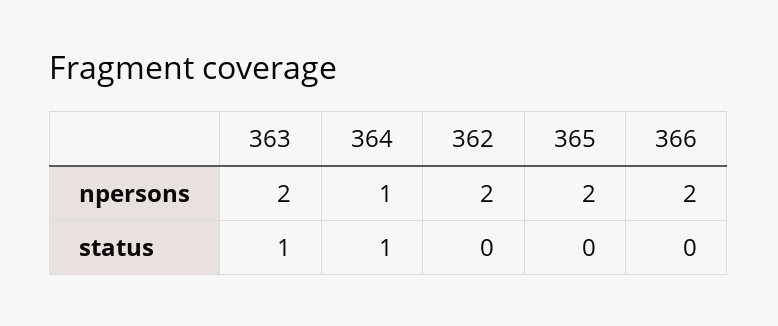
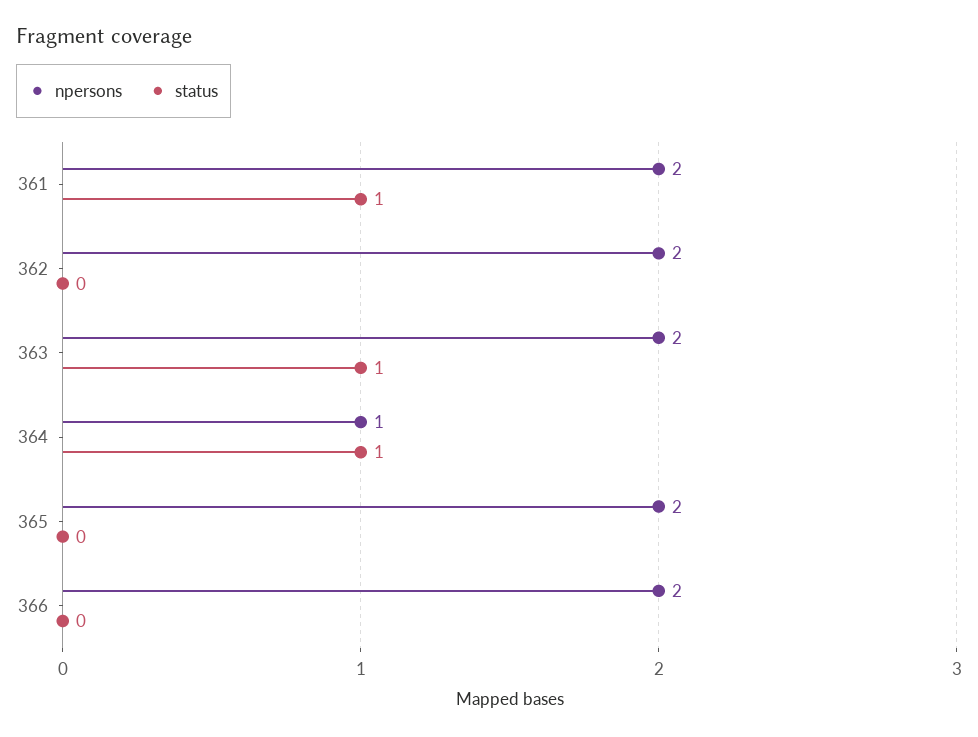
  {
    "npersons": {
      "363": 2,
      "364": 1,
      "362": 2,
      "365": 2,
-     "366": 2
+     "366": 2,
+     "361": 2
    },
    "status": {
      "363": 1,
      "364": 1,
      "362": 0,
      "365": 0,
-     "366": 0
+     "366": 0,
+     "361": 1
    }
  }

